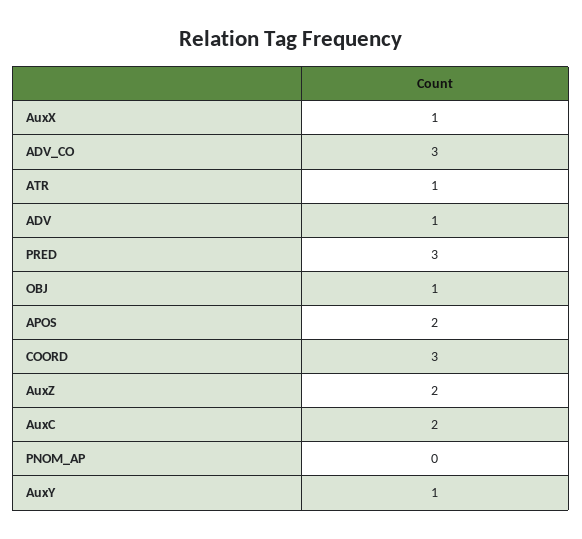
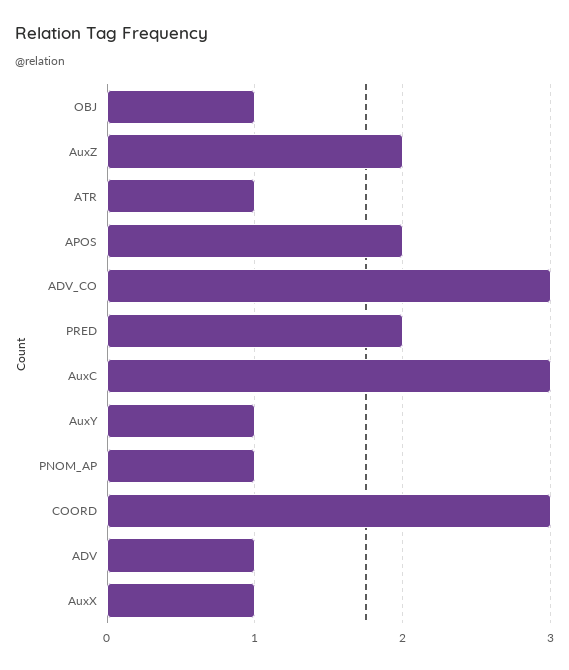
  {
    "AuxX": 1,
    "ADV_CO": 3,
    "ATR": 1,
    "ADV": 1,
-   "PRED": 3,
+   "PRED": 2,
    "OBJ": 1,
    "APOS": 2,
    "COORD": 3,
    "AuxZ": 2,
-   "AuxC": 2,
+   "AuxC": 3,
-   "PNOM_AP": 0,
+   "PNOM_AP": 1,
    "AuxY": 1
  }

